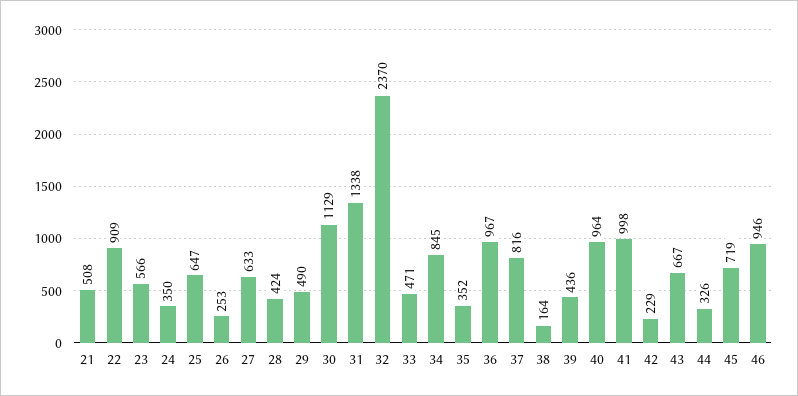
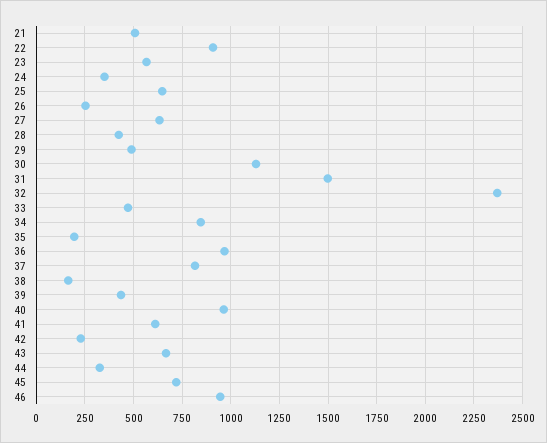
  {
    "21": 508,
    "22": 909,
    "23": 566,
    "24": 350,
    "25": 647,
    "26": 253,
    "27": 633,
    "28": 424,
    "29": 490,
    "30": 1129,
-   "31": 1338,
+   "31": 1500,
    "32": 2370,
    "33": 471,
    "34": 845,
-   "35": 352,
+   "35": 200,
    "36": 967,
    "37": 816,
    "38": 164,
    "39": 436,
    "40": 964,
-   "41": 998,
+   "41": 600,
    "42": 229,
    "43": 667,
    "44": 326,
    "45": 719,
    "46": 946
  }

